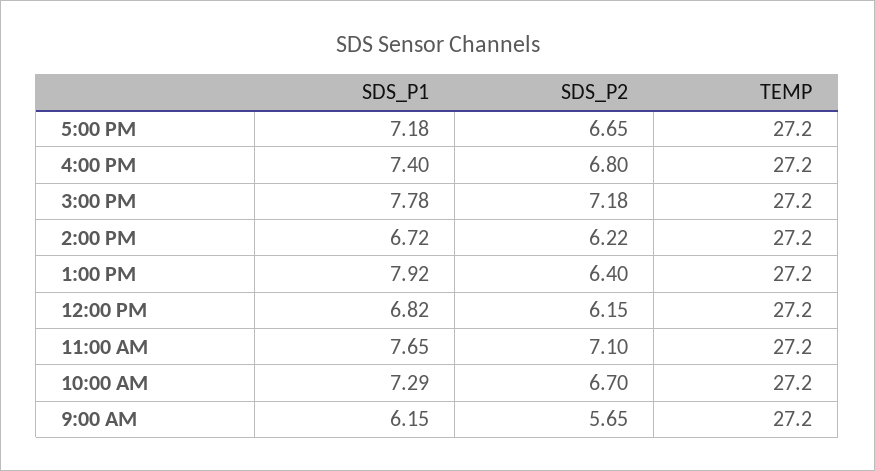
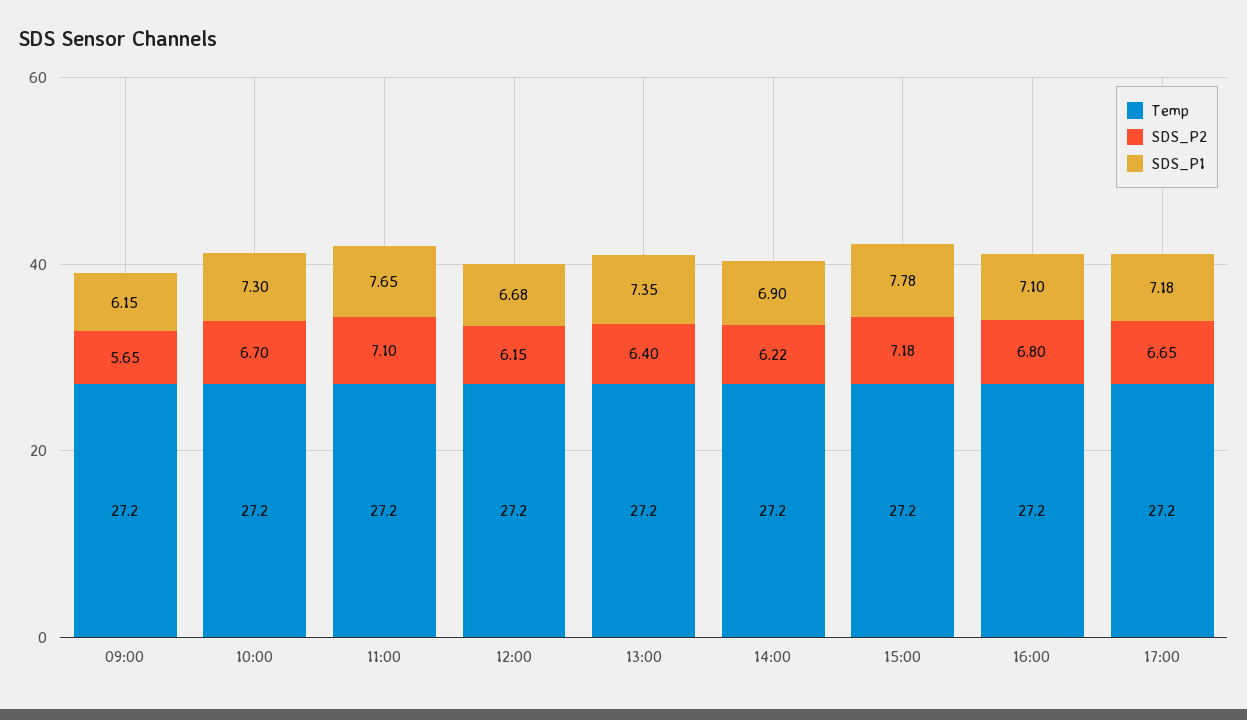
  {
    "SDS_P1": {
      "5:00 PM": 7.18,
-     "4:00 PM": 7.4,
+     "4:00 PM": 7.1,
      "3:00 PM": 7.78,
-     "2:00 PM": 6.72,
+     "2:00 PM": 6.9,
-     "1:00 PM": 7.92,
+     "1:00 PM": 7.35,
-     "12:00 PM": 6.82,
+     "12:00 PM": 6.68,
      "11:00 AM": 7.65,
-     "10:00 AM": 7.29,
+     "10:00 AM": 7.3,
      "9:00 AM": 6.15
    },
    "SDS_P2": {
      "5:00 PM": 6.65,
      "4:00 PM": 6.8,
      "3:00 PM": 7.18,
      "2:00 PM": 6.22,
      "1:00 PM": 6.4,
      "12:00 PM": 6.15,
      "11:00 AM": 7.1,
      "10:00 AM": 6.7,
      "9:00 AM": 5.65
    },
    "TEMP": {
      "5:00 PM": 27.2,
      "4:00 PM": 27.2,
      "3:00 PM": 27.2,
      "2:00 PM": 27.2,
      "1:00 PM": 27.2,
      "12:00 PM": 27.2,
      "11:00 AM": 27.2,
      "10:00 AM": 27.2,
      "9:00 AM": 27.2
    }
  }

